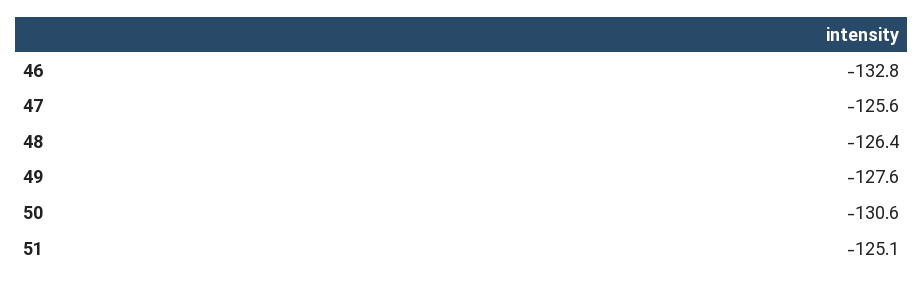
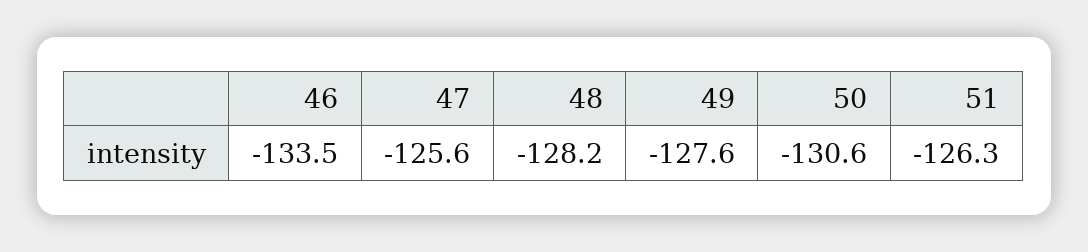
  {
-   "46": -132.8,
+   "46": -133.5,
    "47": -125.6,
-   "48": -126.4,
+   "48": -128.2,
    "49": -127.6,
    "50": -130.6,
-   "51": -125.1
+   "51": -126.3
  }

